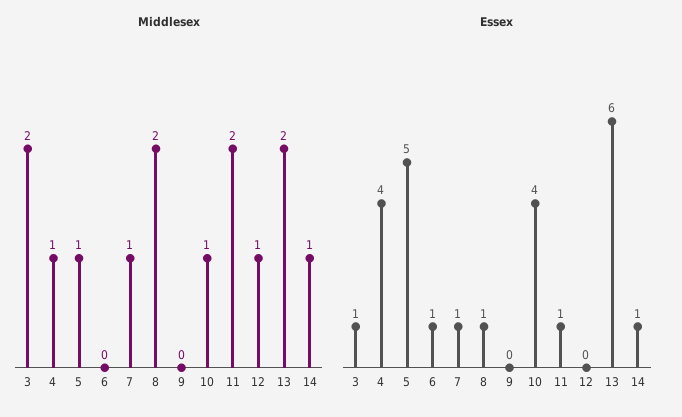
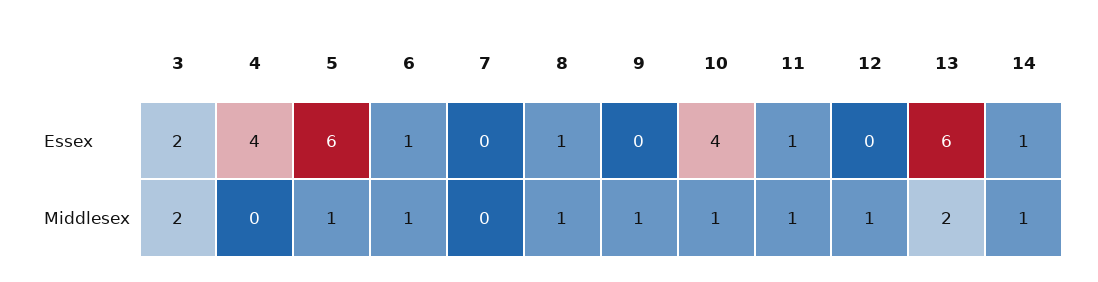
  {
    "Middlesex": {
      "3": 2,
-     "4": 1,
+     "4": 0,
      "5": 1,
-     "6": 0,
+     "6": 1,
-     "7": 1,
+     "7": 0,
-     "8": 2,
+     "8": 1,
-     "9": 0,
+     "9": 1,
      "10": 1,
-     "11": 2,
+     "11": 1,
      "12": 1,
      "13": 2,
      "14": 1
    },
    "Essex": {
-     "3": 1,
+     "3": 2,
      "4": 4,
-     "5": 5,
+     "5": 6,
      "6": 1,
-     "7": 1,
+     "7": 0,
      "8": 1,
      "9": 0,
      "10": 4,
      "11": 1,
      "12": 0,
      "13": 6,
      "14": 1
    }
  }

